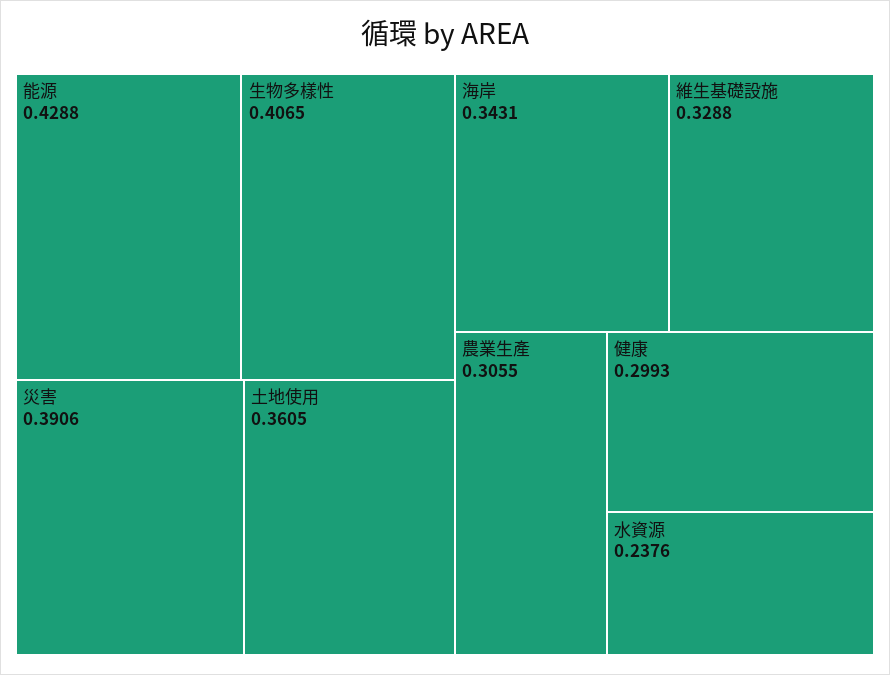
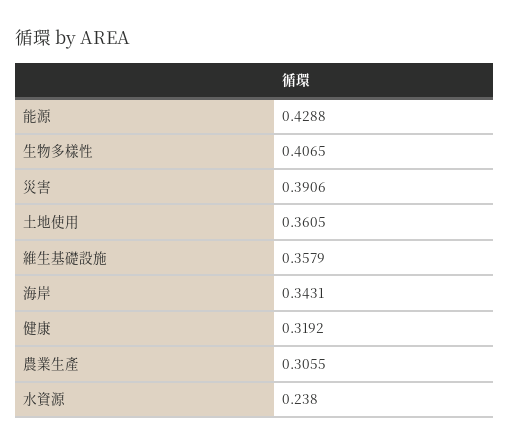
  {
    "能源": 0.4288,
    "生物多樣性": 0.4065,
    "災害": 0.3906,
    "土地使用": 0.3605,
    "海岸": 0.3431,
-   "維生基礎設施": 0.3288,
+   "維生基礎設施": 0.3579,
    "農業生產": 0.3055,
-   "健康": 0.2993,
+   "健康": 0.3192,
-   "水資源": 0.2376
+   "水資源": 0.238
  }

